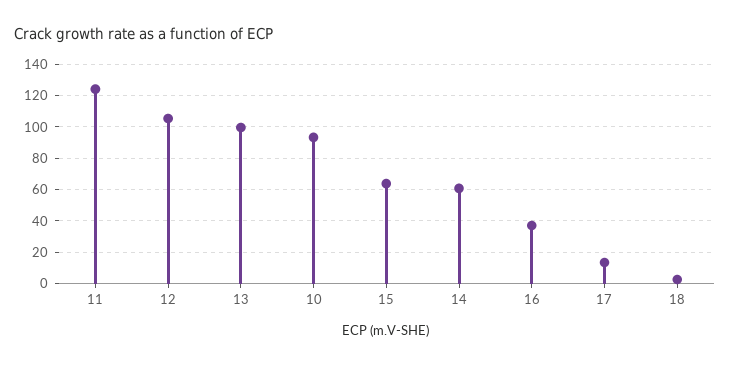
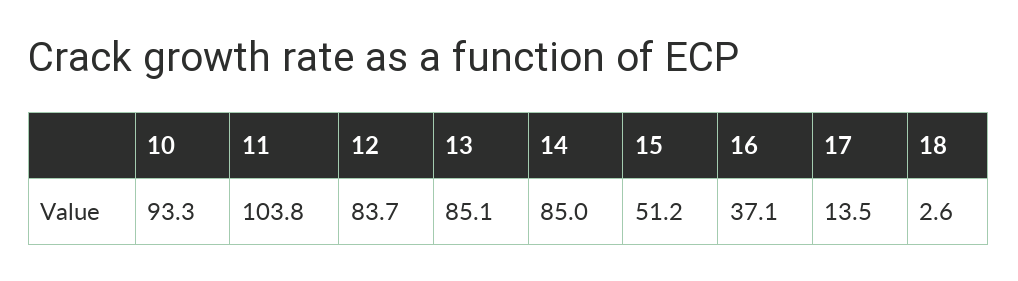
  {
-   "11": 125,
+   "11": 103.8,
-   "12": 105,
+   "12": 83.7,
-   "13": 100,
+   "13": 85.1,
    "10": 93.3,
-   "15": 65,
+   "15": 51.2,
-   "14": 60,
+   "14": 85,
    "16": 37.1,
    "17": 13.5,
    "18": 2.6
  }

